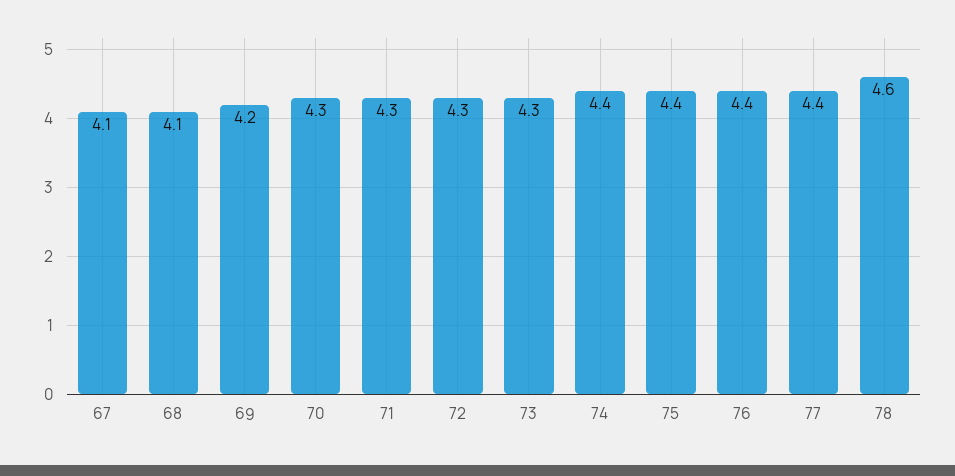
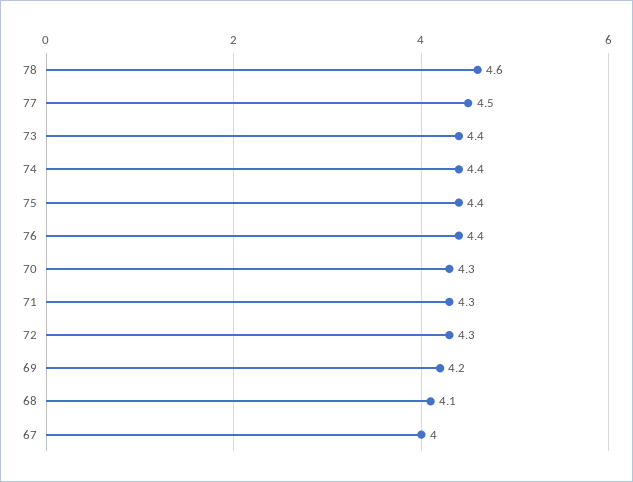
  {
-   "67": 4.1,
+   "67": 4,
    "68": 4.1,
    "69": 4.2,
    "70": 4.3,
    "71": 4.3,
    "72": 4.3,
-   "73": 4.3,
+   "73": 4.4,
    "74": 4.4,
    "75": 4.4,
    "76": 4.4,
-   "77": 4.4,
+   "77": 4.5,
    "78": 4.6
  }

